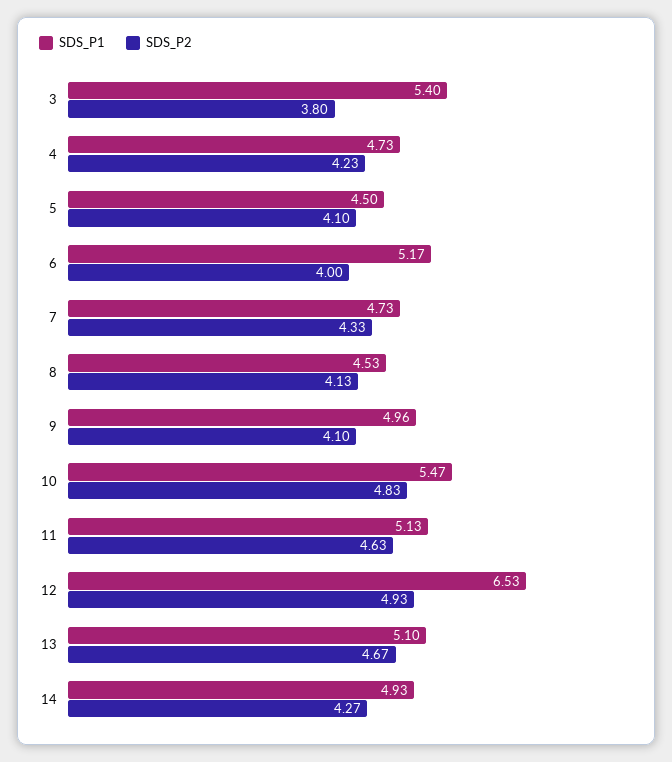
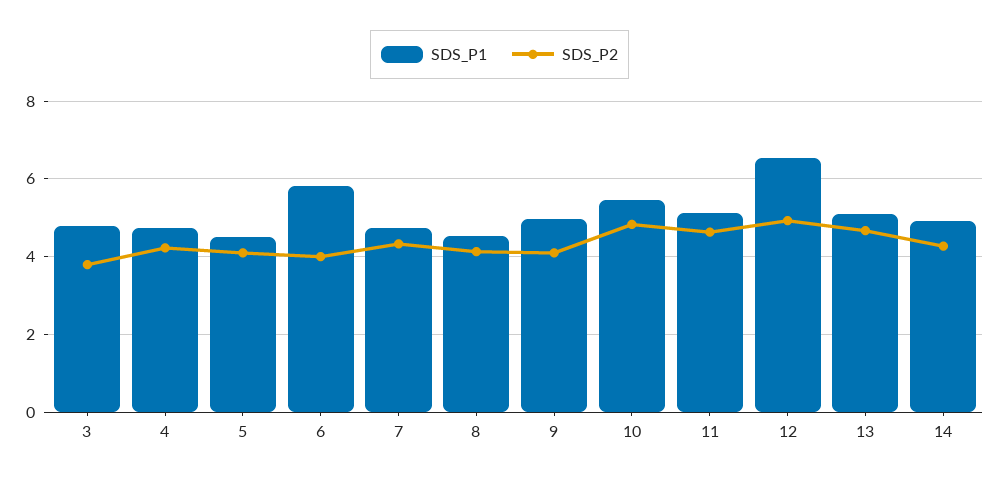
  {
    "SDS_P1": {
-     "3": 5.4,
+     "3": 4.8,
      "4": 4.73,
      "5": 4.5,
-     "6": 5.17,
+     "6": 5.8,
      "7": 4.73,
      "8": 4.53,
      "9": 4.96,
      "10": 5.47,
      "11": 5.13,
      "12": 6.53,
      "13": 5.1,
      "14": 4.93
    },
    "SDS_P2": {
      "3": 3.8,
      "4": 4.23,
      "5": 4.1,
      "6": 4,
      "7": 4.33,
      "8": 4.13,
      "9": 4.1,
      "10": 4.83,
      "11": 4.63,
      "12": 4.93,
      "13": 4.67,
      "14": 4.27
    }
  }

